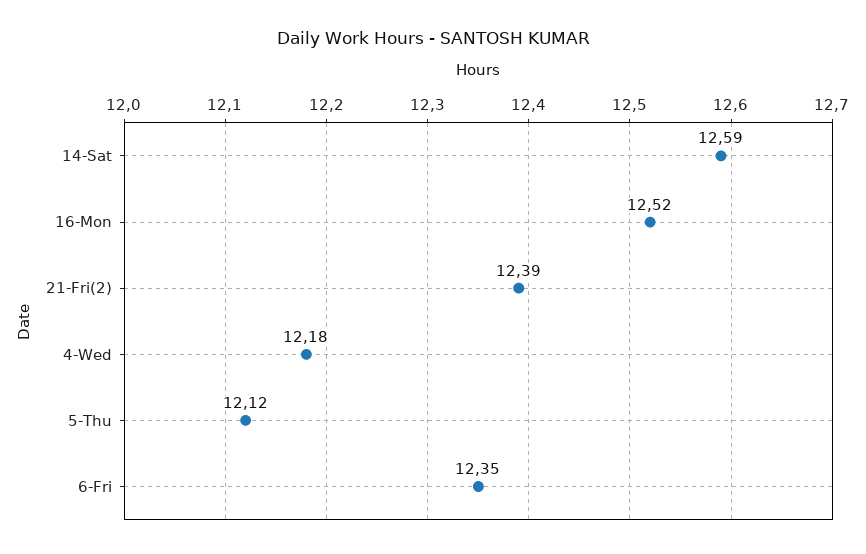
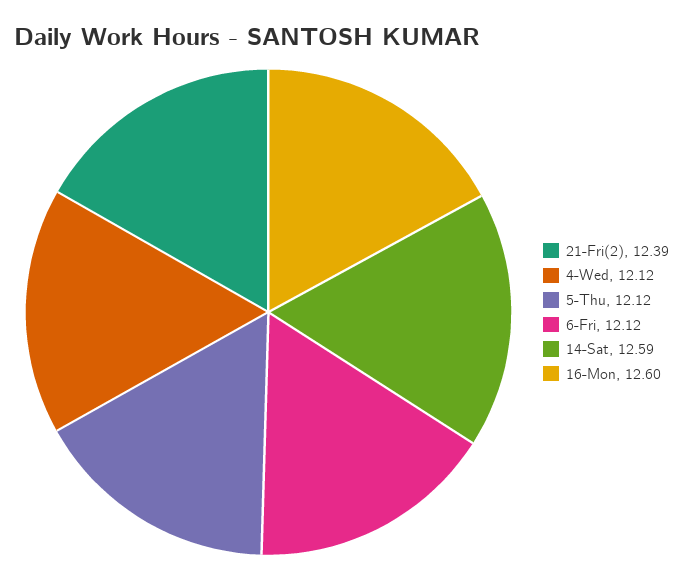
  {
    "14-Sat": 12.59,
-   "16-Mon": 12.52,
+   "16-Mon": 12.6,
    "21-Fri(2)": 12.39,
-   "4-Wed": 12.18,
+   "4-Wed": 12.12,
    "5-Thu": 12.12,
-   "6-Fri": 12.35
+   "6-Fri": 12.12
  }

